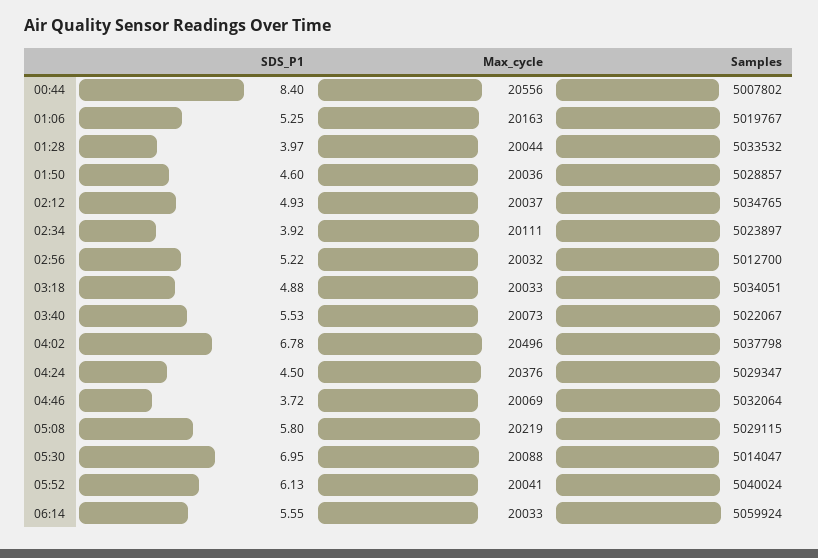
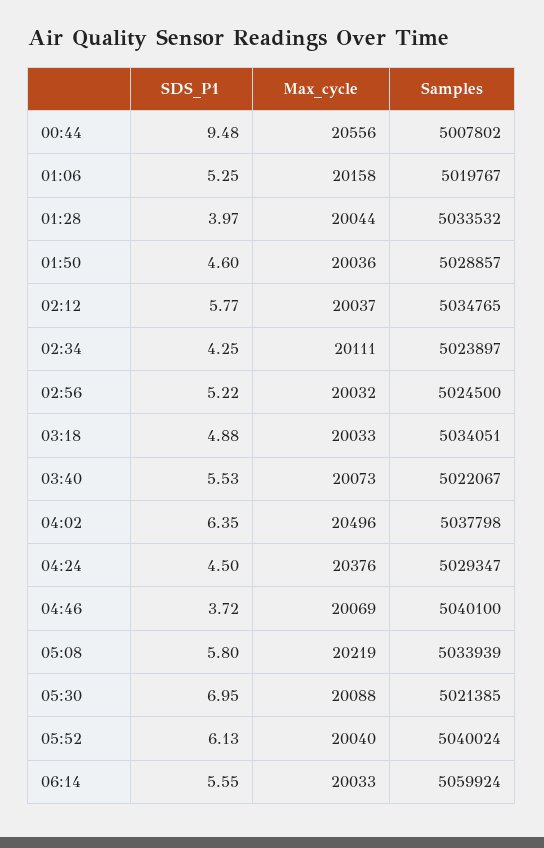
  {
    "SDS_P1": {
-     "00:44": 8.4,
+     "00:44": 9.48,
      "01:06": 5.25,
      "01:28": 3.97,
      "01:50": 4.6,
-     "02:12": 4.93,
+     "02:12": 5.77,
-     "02:34": 3.92,
+     "02:34": 4.25,
      "02:56": 5.22,
      "03:18": 4.88,
      "03:40": 5.53,
-     "04:02": 6.78,
+     "04:02": 6.35,
      "04:24": 4.5,
      "04:46": 3.72,
      "05:08": 5.8,
      "05:30": 6.95,
      "05:52": 6.13,
      "06:14": 5.55
    },
    "Max_cycle": {
      "00:44": 20556,
-     "01:06": 20163,
+     "01:06": 20158,
      "01:28": 20044,
      "01:50": 20036,
      "02:12": 20037,
      "02:34": 20111,
      "02:56": 20032,
      "03:18": 20033,
      "03:40": 20073,
      "04:02": 20496,
      "04:24": 20376,
      "04:46": 20069,
      "05:08": 20219,
      "05:30": 20088,
-     "05:52": 20041,
+     "05:52": 20040,
      "06:14": 20033
    },
    "Samples": {
      "00:44": 5007802,
      "01:06": 5019767,
      "01:28": 5033532,
      "01:50": 5028857,
      "02:12": 5034765,
      "02:34": 5023897,
-     "02:56": 5012700,
+     "02:56": 5024500,
      "03:18": 5034051,
      "03:40": 5022067,
      "04:02": 5037798,
      "04:24": 5029347,
-     "04:46": 5032064,
+     "04:46": 5040100,
-     "05:08": 5029115,
+     "05:08": 5033939,
-     "05:30": 5014047,
+     "05:30": 5021385,
      "05:52": 5040024,
      "06:14": 5059924
    }
  }

